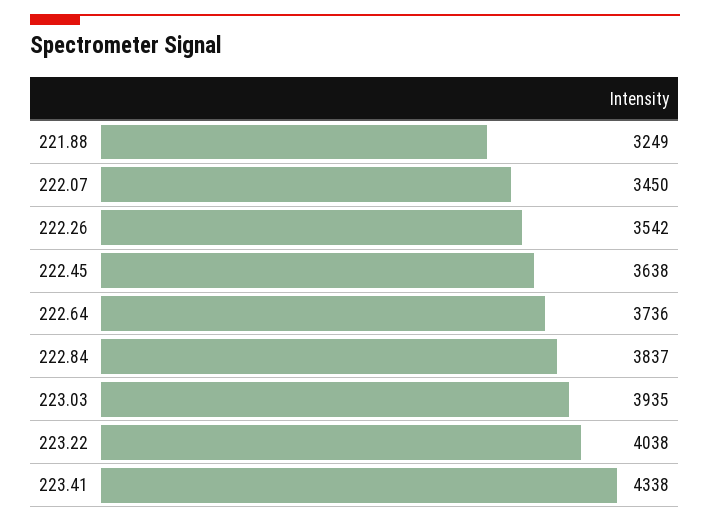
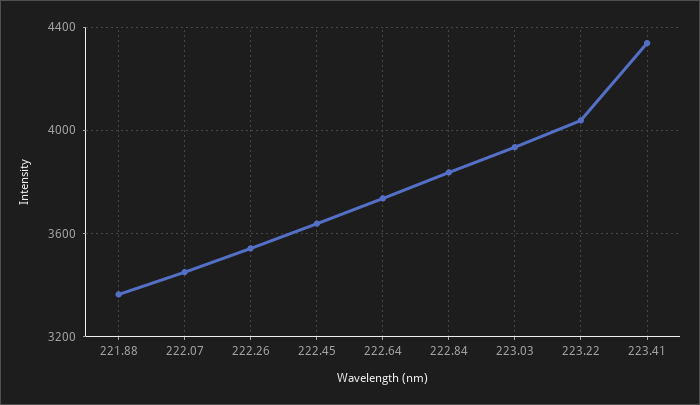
  {
-   "221.88": 3249,
+   "221.88": 3350,
    "222.07": 3450,
    "222.26": 3542,
    "222.45": 3638,
    "222.64": 3736,
    "222.84": 3837,
    "223.03": 3935,
    "223.22": 4038,
    "223.41": 4338
  }

